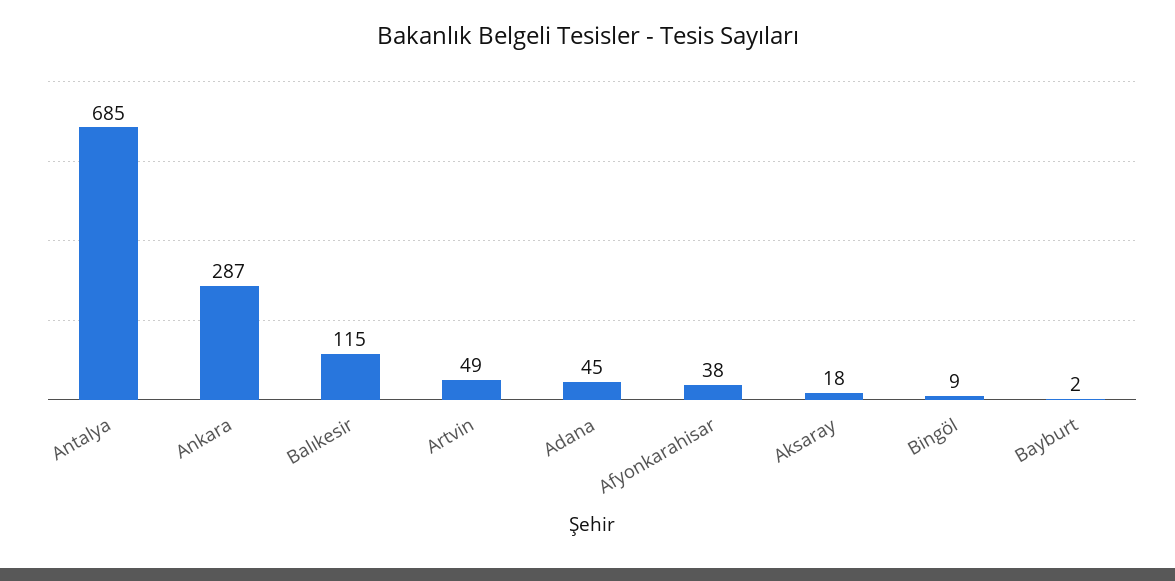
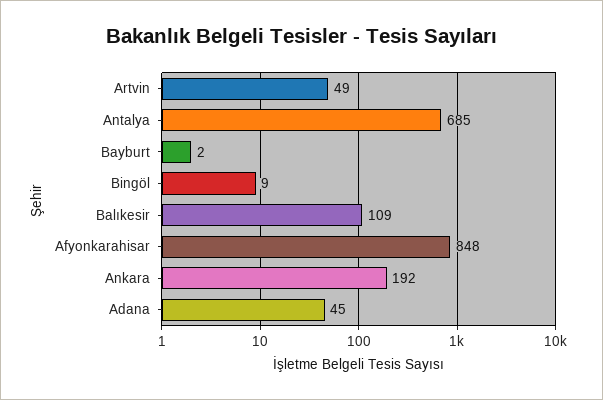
  {
    "Antalya": 685,
-   "Ankara": 287,
+   "Ankara": 192,
-   "Balıkesir": 115,
+   "Balıkesir": 109,
    "Artvin": 49,
    "Adana": 45,
-   "Afyonkarahisar": 38,
+   "Afyonkarahisar": 848,
-   "Aksaray": 18,
    "Bingöl": 9,
    "Bayburt": 2
  }

